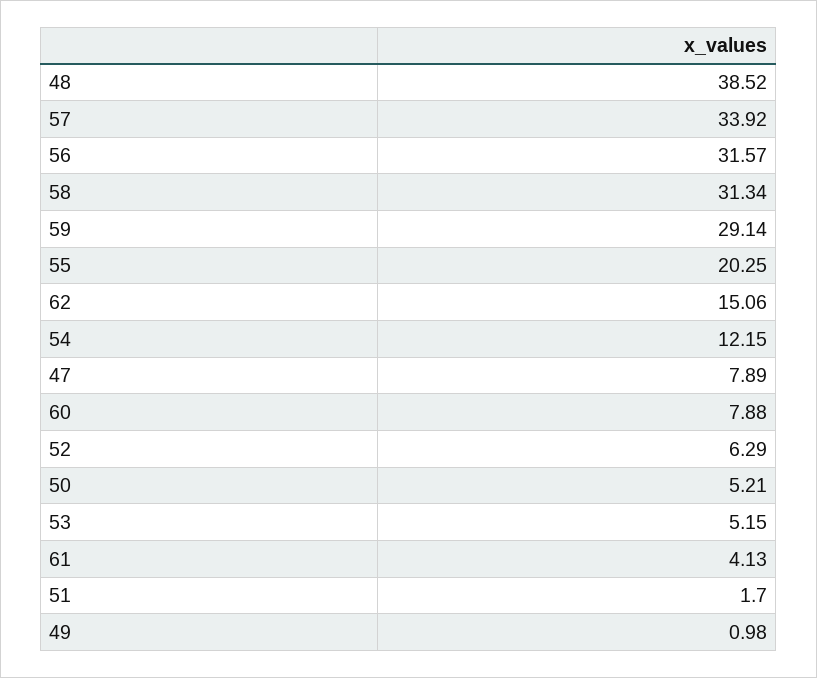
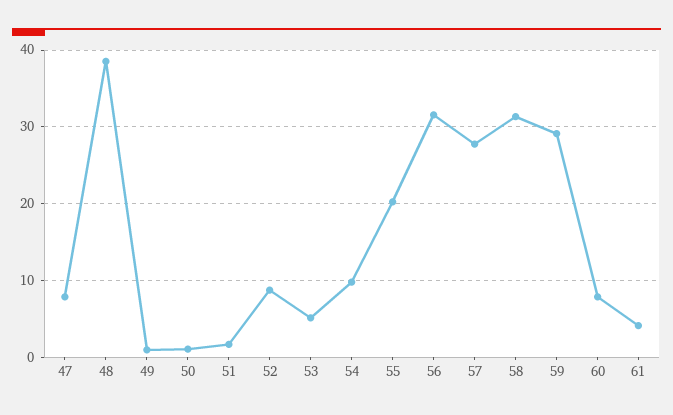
  {
    "48": 38.52,
-   "57": 33.92,
+   "57": 28,
    "56": 31.57,
    "58": 31.34,
    "59": 29.14,
    "55": 20.25,
-   "62": 15.06,
-   "54": 12.15,
+   "54": 10,
    "47": 7.89,
    "60": 7.88,
-   "52": 6.29,
+   "52": 9,
-   "50": 5.21,
+   "50": 1,
    "53": 5.15,
    "61": 4.13,
    "51": 1.7,
    "49": 0.98
  }

